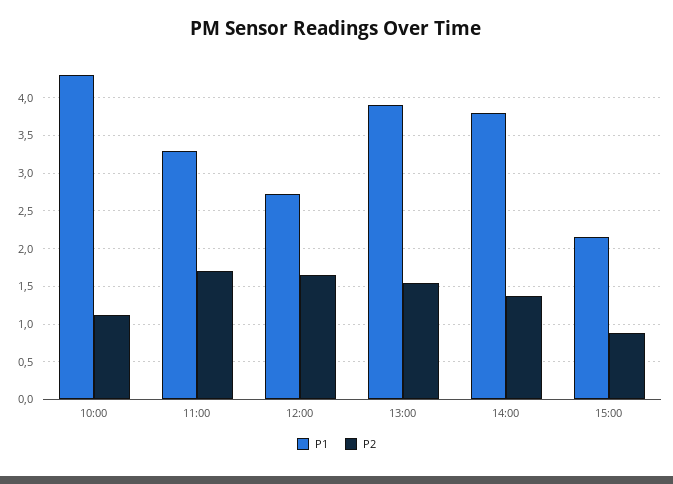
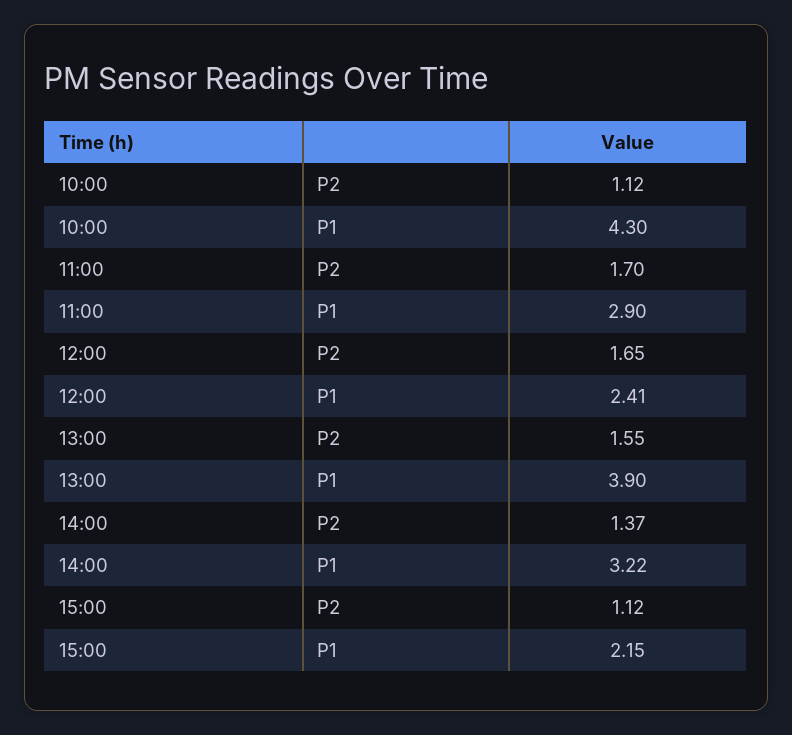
  {
    "P1": {
      "10:00": 4.3,
-     "11:00": 3.3,
+     "11:00": 2.9,
-     "12:00": 2.7,
+     "12:00": 2.41,
      "13:00": 3.9,
-     "14:00": 3.8,
+     "14:00": 3.22,
      "15:00": 2.15
    },
    "P2": {
      "10:00": 1.12,
      "11:00": 1.7,
      "12:00": 1.65,
      "13:00": 1.55,
      "14:00": 1.37,
-     "15:00": 0.9
+     "15:00": 1.12
    }
  }

